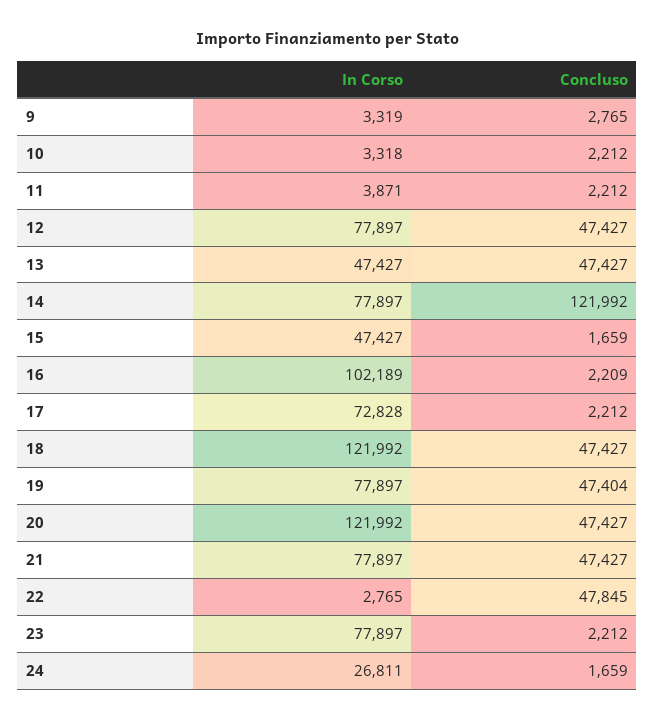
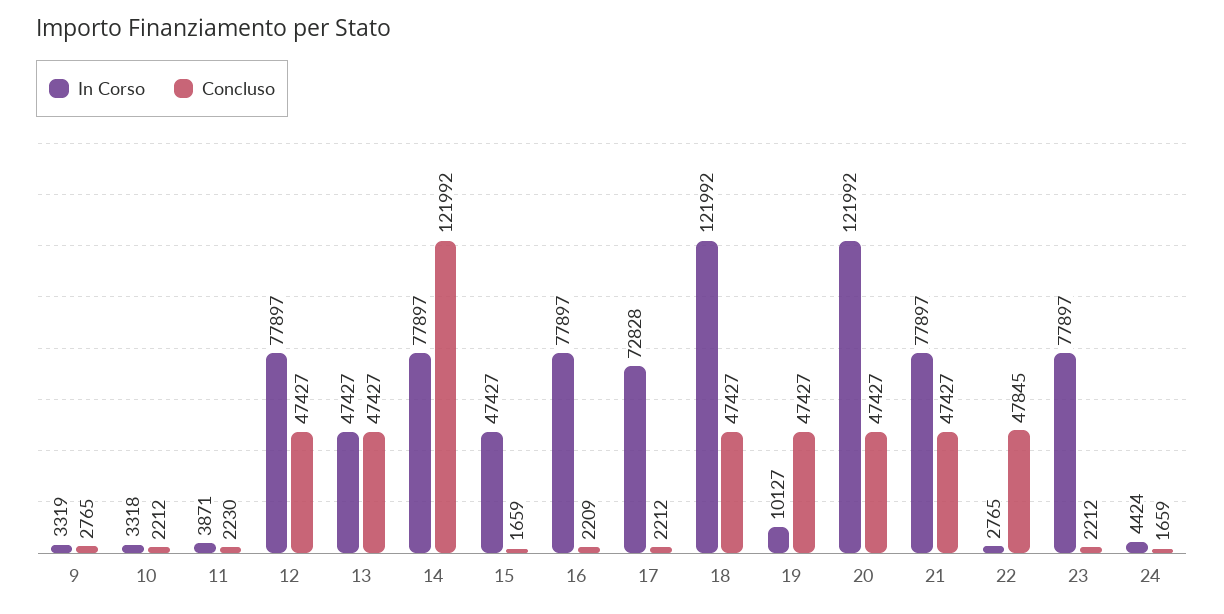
  {
    "In Corso": {
      "9": 3319,
      "10": 3318,
      "11": 3871,
      "12": 77897,
      "13": 47427,
      "14": 77897,
      "15": 47427,
-     "16": 102189,
+     "16": 77897,
      "17": 72828,
      "18": 121992,
-     "19": 77897,
+     "19": 10127,
      "20": 121992,
      "21": 77897,
      "22": 2765,
      "23": 77897,
-     "24": 26811
+     "24": 4424
    },
    "Concluso": {
      "9": 2765,
      "10": 2212,
-     "11": 2212,
+     "11": 2230,
      "12": 47427,
      "13": 47427,
      "14": 121992,
      "15": 1659,
      "16": 2209,
      "17": 2212,
      "18": 47427,
-     "19": 47404,
+     "19": 47427,
      "20": 47427,
      "21": 47427,
      "22": 47845,
      "23": 2212,
      "24": 1659
    }
  }

